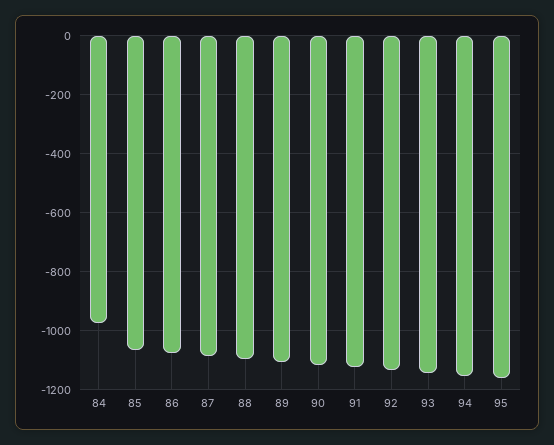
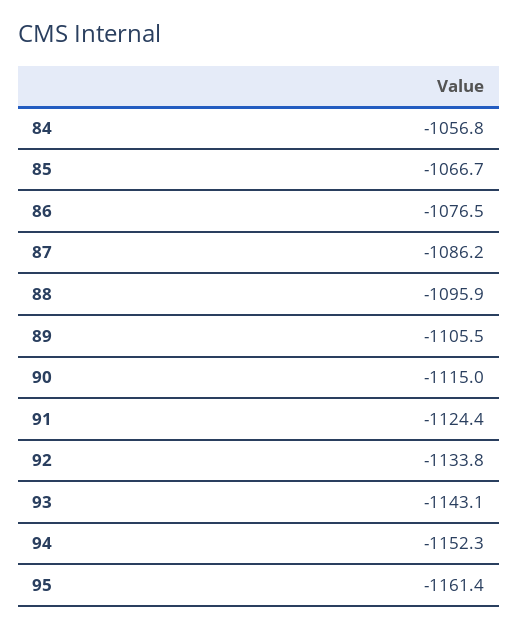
  {
-   "84": -975,
+   "84": -1056.8,
    "85": -1066.7,
    "86": -1076.5,
    "87": -1086.2,
    "88": -1095.9,
    "89": -1105.5,
    "90": -1115,
    "91": -1124.4,
    "92": -1133.8,
    "93": -1143.1,
    "94": -1152.3,
    "95": -1161.4
  }

